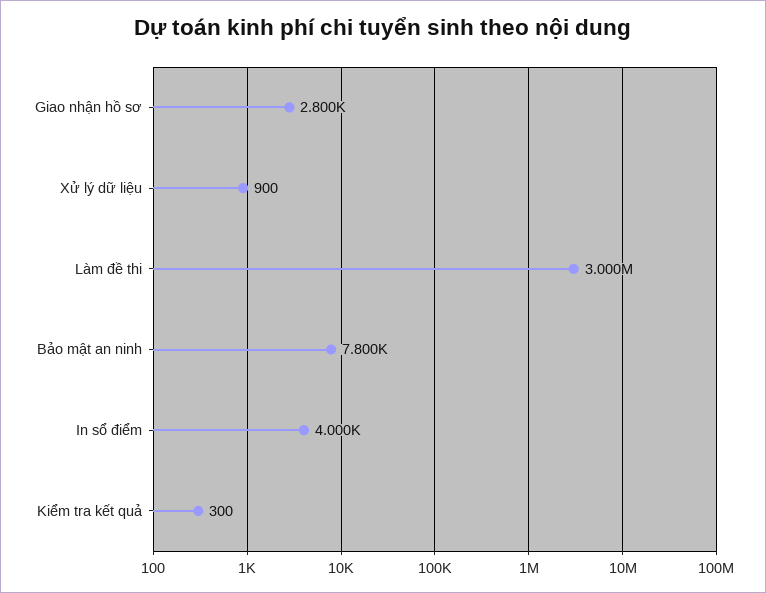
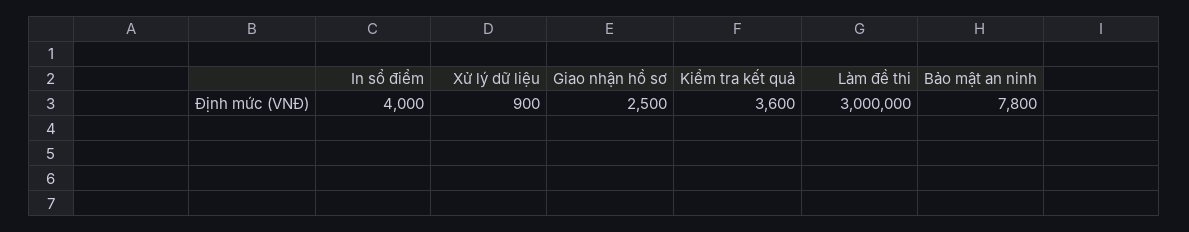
  {
-   "Giao nhận hồ sơ": 2800,
+   "Giao nhận hồ sơ": 2500,
    "Xử lý dữ liệu": 900,
    "Làm đề thi": 3000000,
    "Bảo mật an ninh": 7800,
    "In sổ điểm": 4000,
-   "Kiểm tra kết quả": 300
+   "Kiểm tra kết quả": 3600
  }

